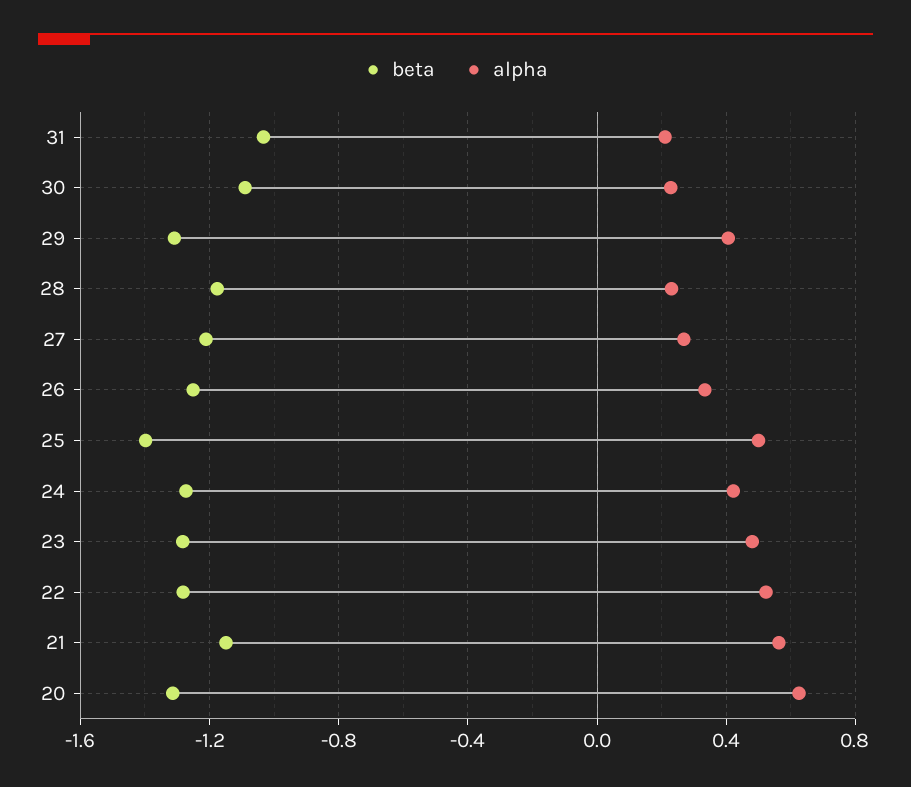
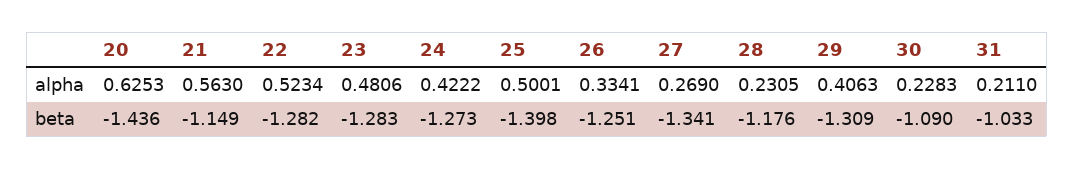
  {
    "beta": {
      "31": -1.033,
      "30": -1.09,
      "29": -1.309,
      "28": -1.176,
-     "27": -1.2,
+     "27": -1.341,
      "26": -1.251,
      "25": -1.398,
      "24": -1.273,
      "23": -1.283,
      "22": -1.282,
      "21": -1.149,
-     "20": -1.3
+     "20": -1.436
    },
    "alpha": {
      "31": 0.211,
      "30": 0.2283,
      "29": 0.4063,
      "28": 0.2305,
      "27": 0.269,
      "26": 0.3341,
      "25": 0.5001,
      "24": 0.4222,
      "23": 0.4806,
      "22": 0.5234,
      "21": 0.563,
      "20": 0.6253
    }
  }

